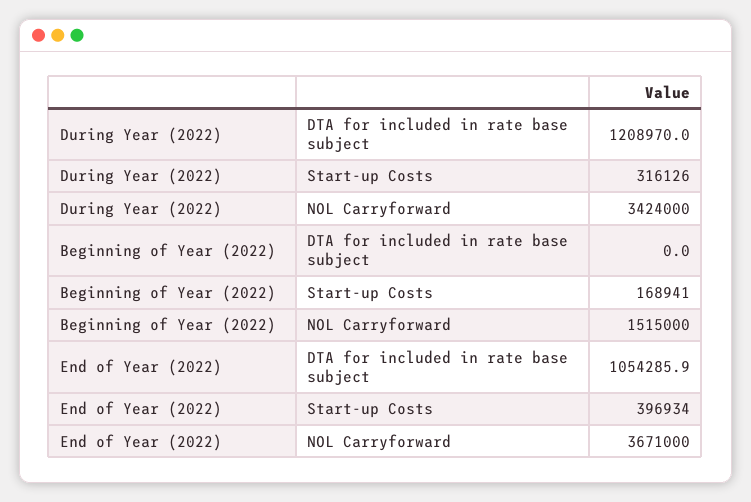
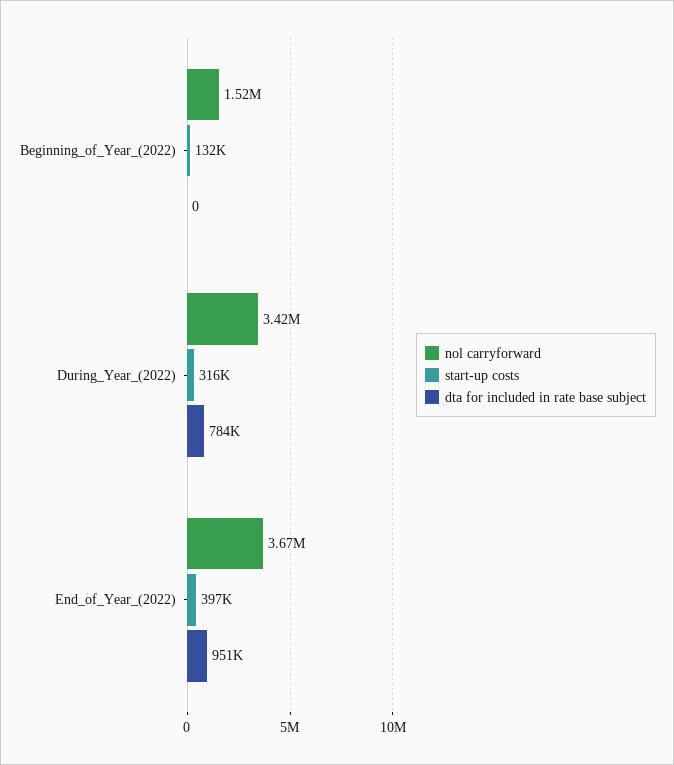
  {
    "DTA for included in rate base subject": {
-     "During Year (2022)": 1208970,
+     "During Year (2022)": 784000,
      "Beginning of Year (2022)": 0,
-     "End of Year (2022)": 1054285.9
+     "End of Year (2022)": 951000
    },
    "Start-up Costs": {
      "During Year (2022)": 316126,
-     "Beginning of Year (2022)": 168941,
+     "Beginning of Year (2022)": 132000,
      "End of Year (2022)": 396934
    },
    "NOL Carryforward": {
      "During Year (2022)": 3424000,
      "Beginning of Year (2022)": 1515000,
      "End of Year (2022)": 3671000
    }
  }

